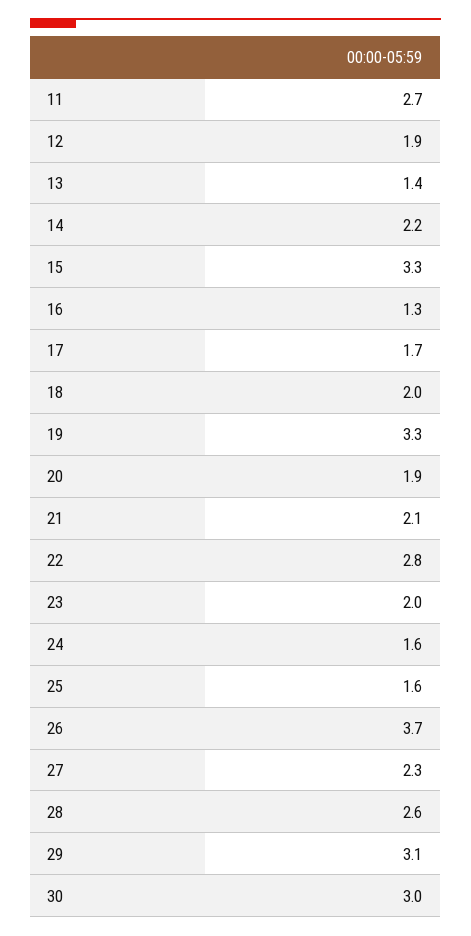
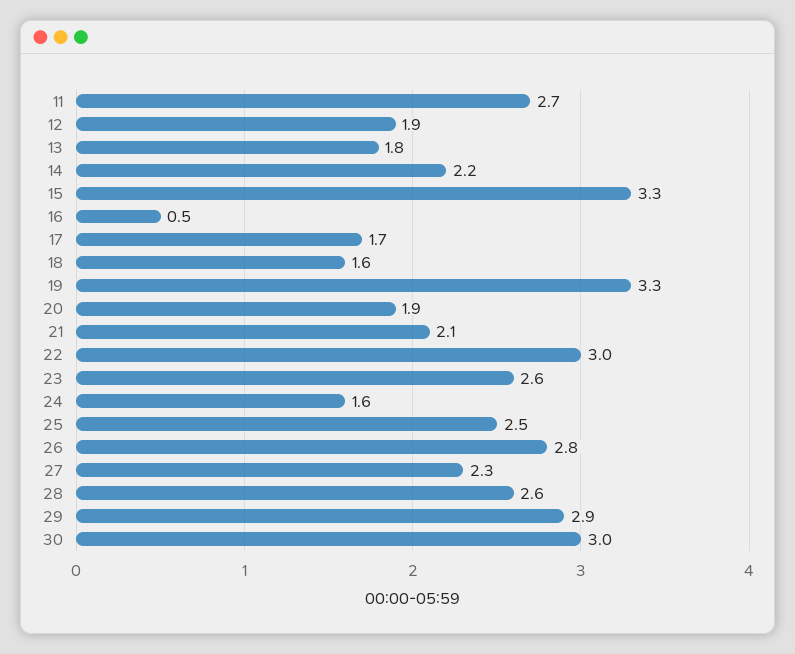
  {
    "11": 2.7,
    "12": 1.9,
-   "13": 1.4,
+   "13": 1.8,
    "14": 2.2,
    "15": 3.3,
-   "16": 1.3,
+   "16": 0.5,
    "17": 1.7,
-   "18": 2,
+   "18": 1.6,
    "19": 3.3,
    "20": 1.9,
    "21": 2.1,
-   "22": 2.8,
+   "22": 3,
-   "23": 2,
+   "23": 2.6,
    "24": 1.6,
-   "25": 1.6,
+   "25": 2.5,
-   "26": 3.7,
+   "26": 2.8,
    "27": 2.3,
    "28": 2.6,
-   "29": 3.1,
+   "29": 2.9,
    "30": 3
  }

